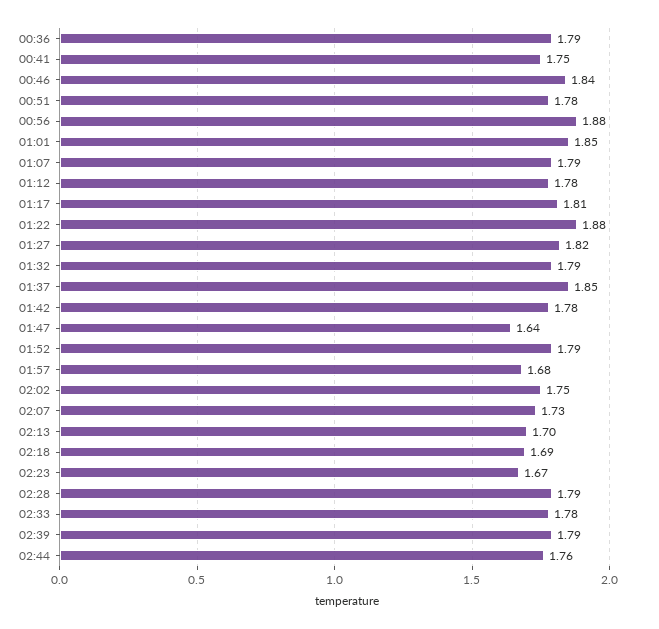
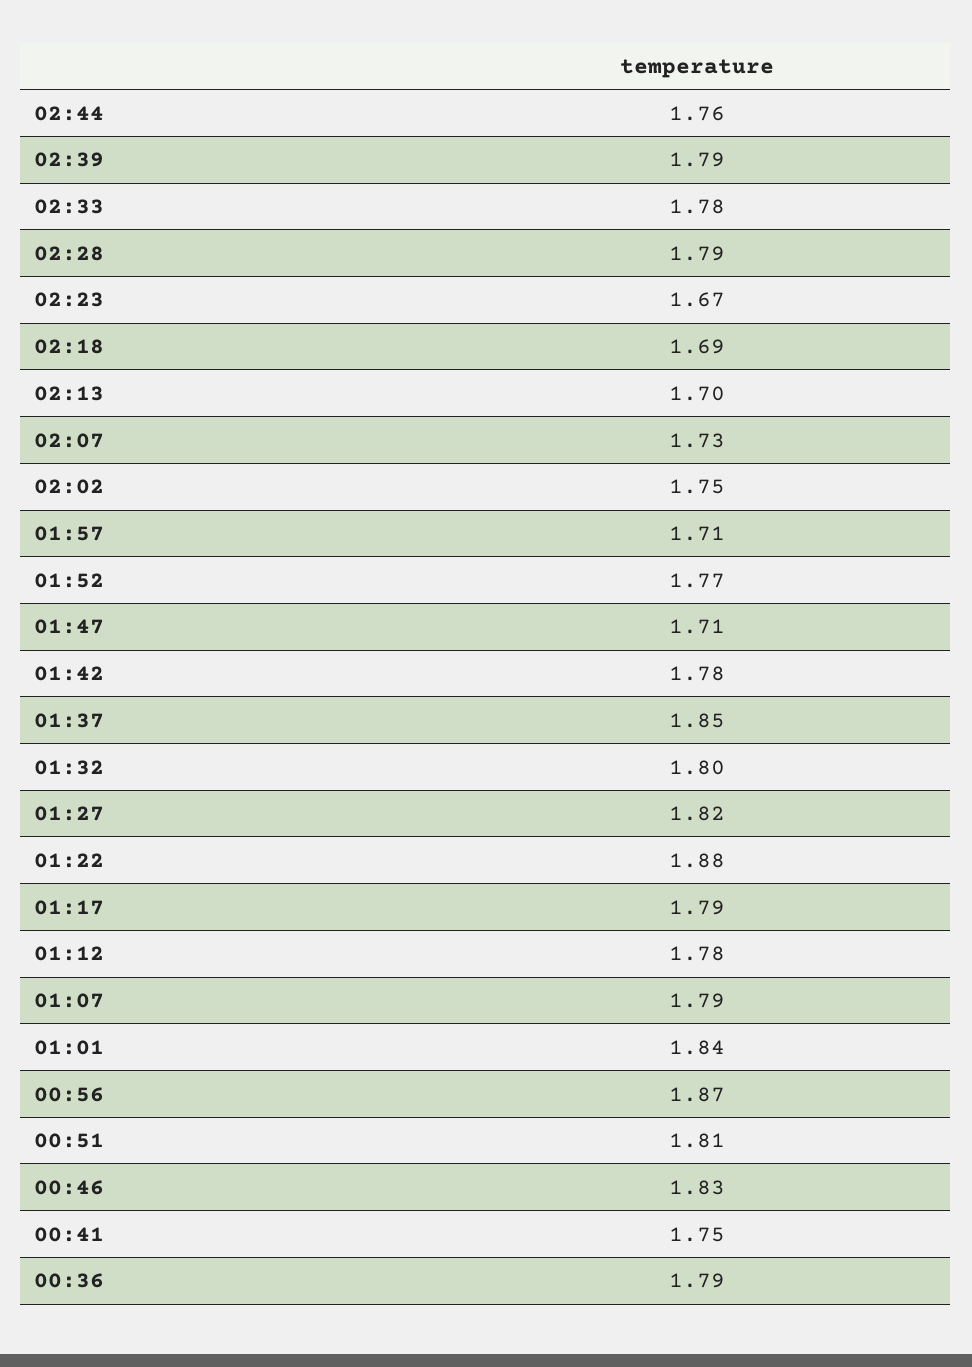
  {
    "00:36": 1.79,
    "00:41": 1.75,
-   "00:46": 1.84,
+   "00:46": 1.83,
-   "00:51": 1.78,
+   "00:51": 1.81,
-   "00:56": 1.88,
+   "00:56": 1.87,
-   "01:01": 1.85,
+   "01:01": 1.84,
    "01:07": 1.79,
    "01:12": 1.78,
-   "01:17": 1.81,
+   "01:17": 1.79,
    "01:22": 1.88,
    "01:27": 1.82,
-   "01:32": 1.79,
+   "01:32": 1.8,
    "01:37": 1.85,
    "01:42": 1.78,
-   "01:47": 1.64,
+   "01:47": 1.71,
-   "01:52": 1.79,
+   "01:52": 1.77,
-   "01:57": 1.68,
+   "01:57": 1.71,
    "02:02": 1.75,
    "02:07": 1.73,
    "02:13": 1.7,
    "02:18": 1.69,
    "02:23": 1.67,
    "02:28": 1.79,
    "02:33": 1.78,
    "02:39": 1.79,
    "02:44": 1.76
  }

